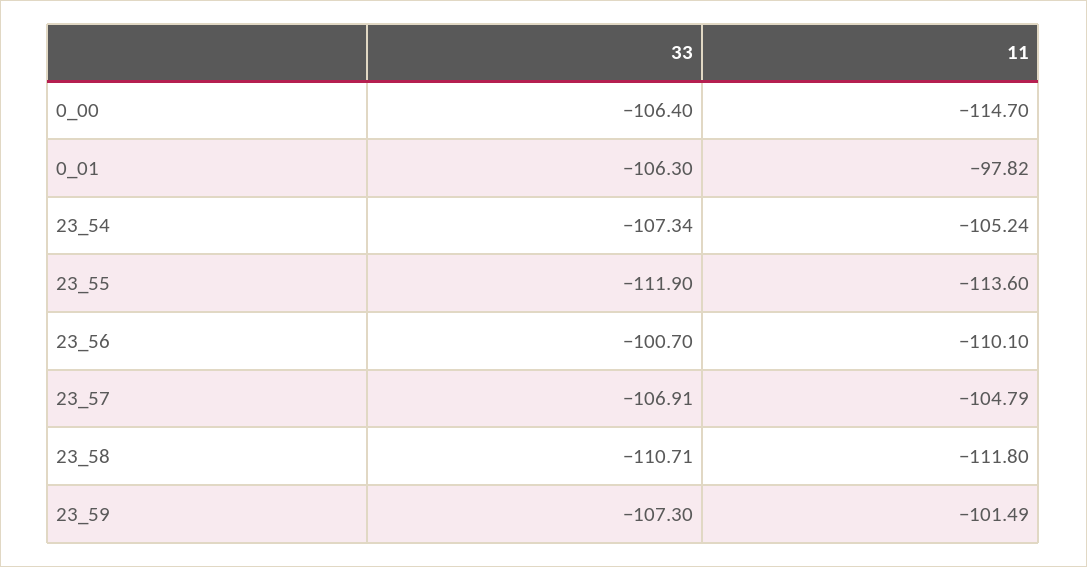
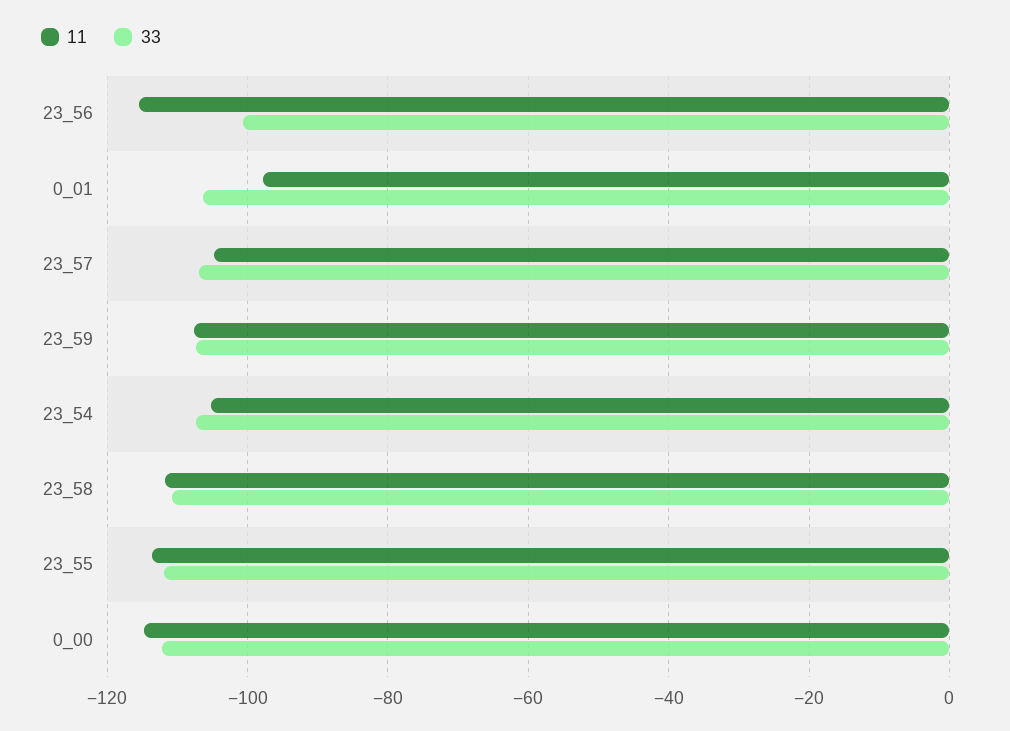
  {
    "33": {
-     "0_00": -106.4,
+     "0_00": -112,
      "0_01": -106.3,
      "23_54": -107.34,
      "23_55": -111.9,
      "23_56": -100.7,
      "23_57": -106.91,
      "23_58": -110.71,
      "23_59": -107.3
    },
    "11": {
      "0_00": -114.7,
      "0_01": -97.82,
      "23_54": -105.24,
      "23_55": -113.6,
-     "23_56": -110.1,
+     "23_56": -116,
      "23_57": -104.79,
      "23_58": -111.8,
-     "23_59": -101.49
+     "23_59": -108
    }
  }

